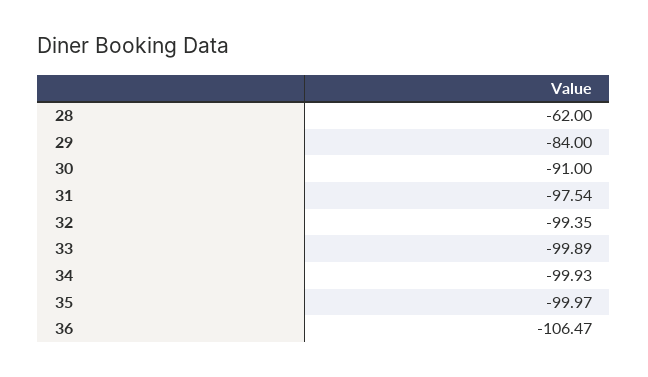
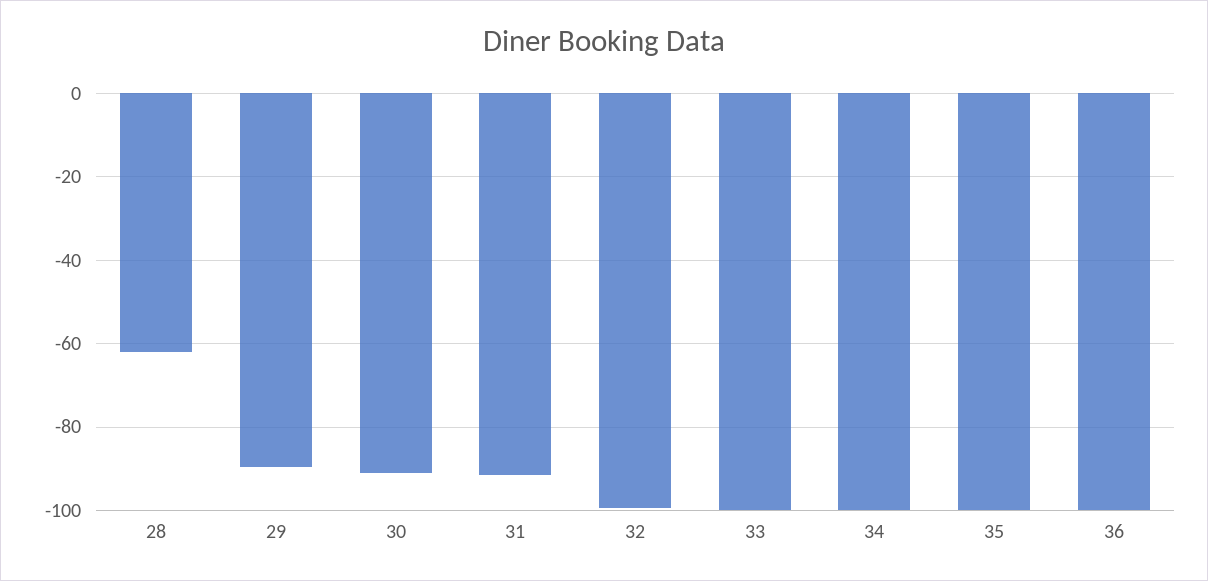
  {
    "28": -62,
-   "29": -84,
+   "29": -90,
    "30": -91,
-   "31": -97.54,
+   "31": -92,
    "32": -99.35,
    "33": -99.89,
    "34": -99.93,
    "35": -99.97,
-   "36": -106.47
+   "36": -100
  }

